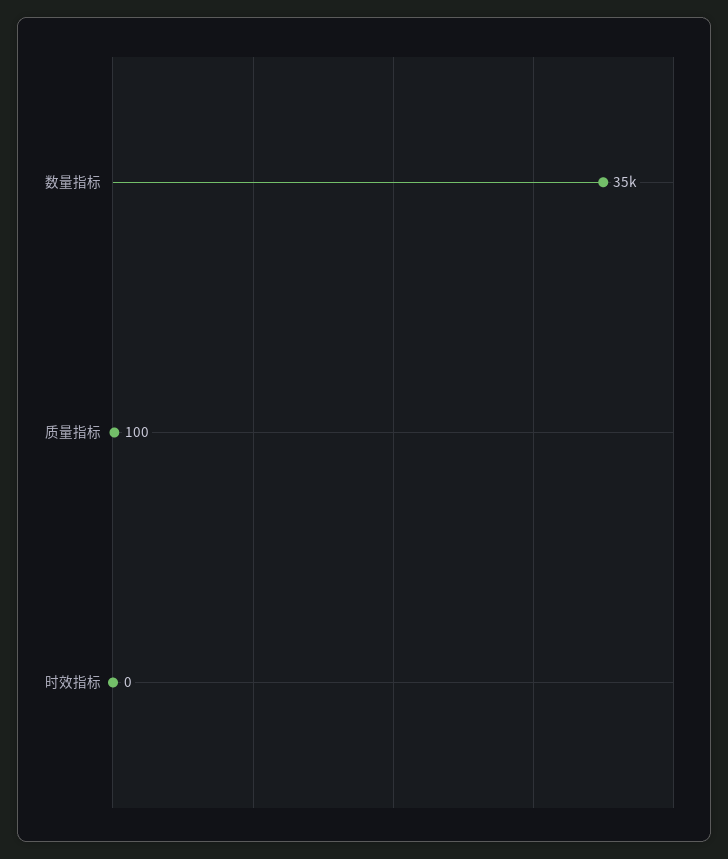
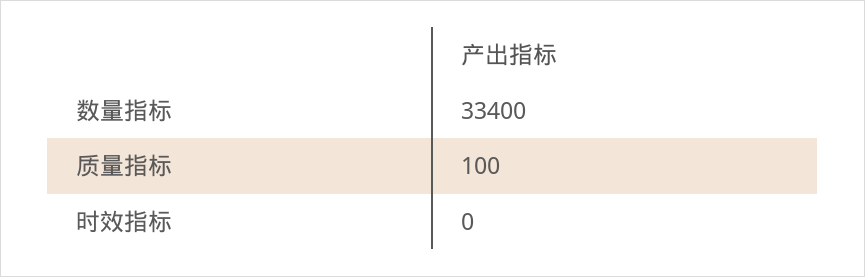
  {
-   "数量指标": 35000,
+   "数量指标": 33400,
    "质量指标": 100,
    "时效指标": 0
  }

